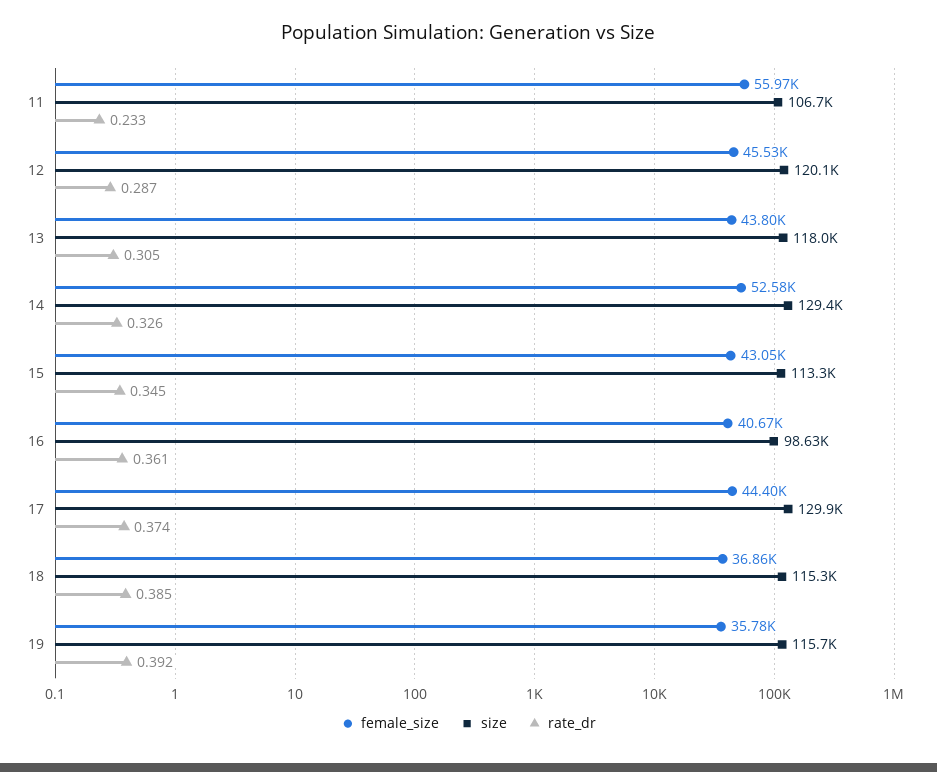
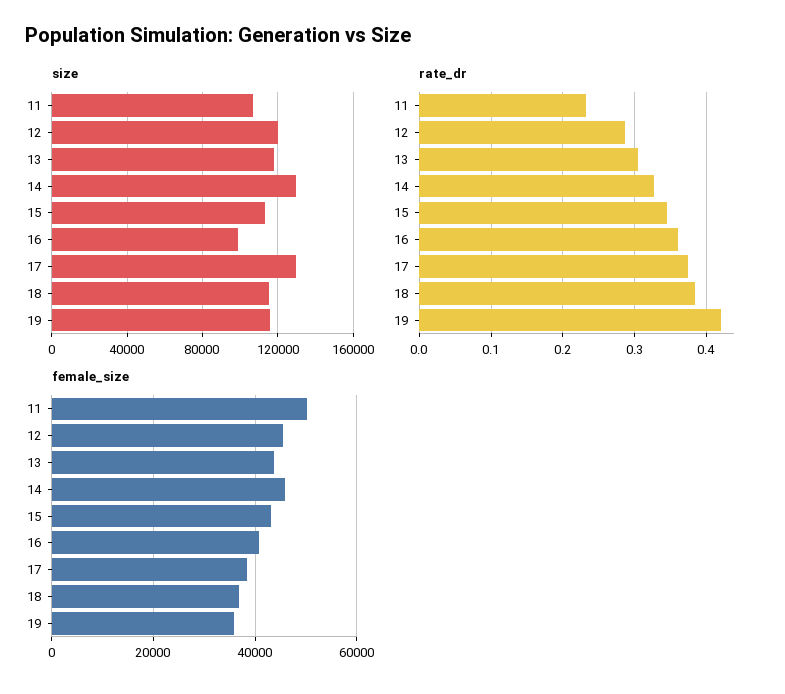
  {
    "female_size": {
-     "11": 55970,
+     "11": 50000,
      "12": 45530,
      "13": 43800,
-     "14": 52580,
+     "14": 46000,
      "15": 43050,
      "16": 40670,
-     "17": 44400,
+     "17": 38000,
      "18": 36860,
      "19": 35780
    },
    "size": {
      "11": 106700,
      "12": 120100,
      "13": 118000,
      "14": 129400,
      "15": 113300,
      "16": 98630,
      "17": 129900,
      "18": 115300,
      "19": 115700
    },
    "rate_dr": {
      "11": 0.233,
      "12": 0.287,
      "13": 0.305,
      "14": 0.326,
      "15": 0.345,
      "16": 0.361,
      "17": 0.374,
      "18": 0.385,
-     "19": 0.392
+     "19": 0.42
    }
  }

